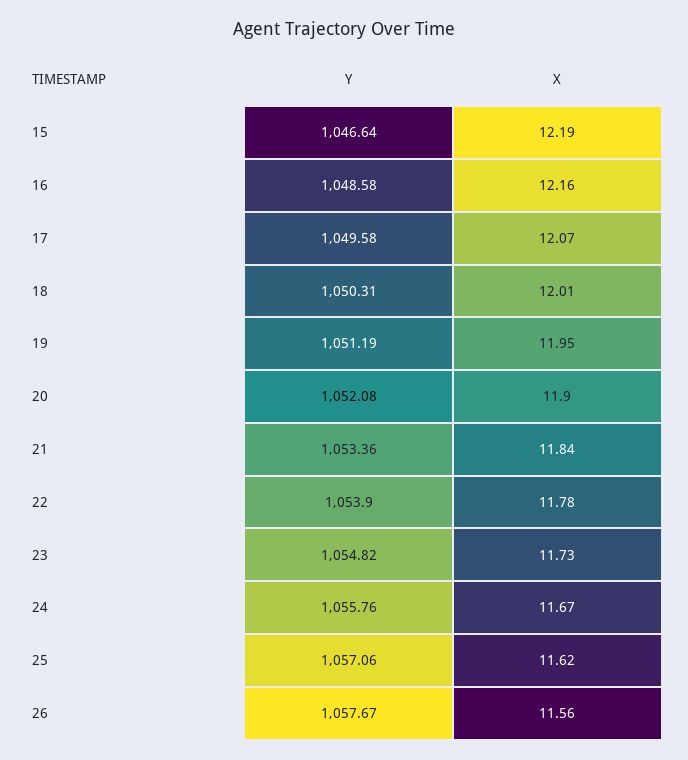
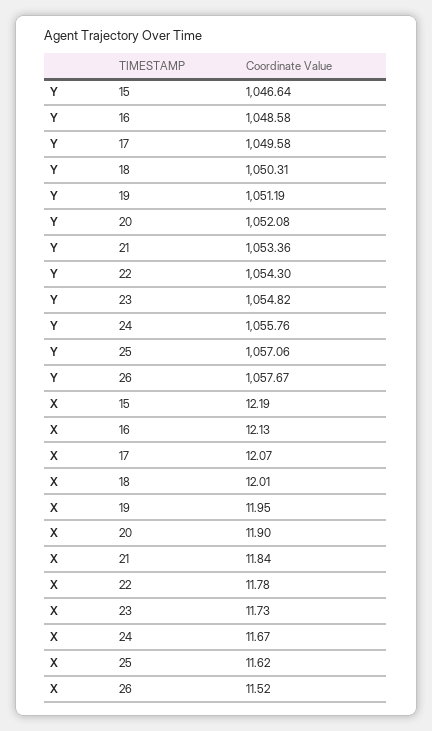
  {
    "Y": {
      "15": 1046.64,
      "16": 1048.58,
      "17": 1049.58,
      "18": 1050.31,
      "19": 1051.19,
      "20": 1052.08,
      "21": 1053.36,
-     "22": 1053.9,
+     "22": 1054.3,
      "23": 1054.82,
      "24": 1055.76,
      "25": 1057.06,
      "26": 1057.67
    },
    "X": {
      "15": 12.19,
-     "16": 12.16,
+     "16": 12.13,
      "17": 12.07,
      "18": 12.01,
      "19": 11.95,
      "20": 11.9,
      "21": 11.84,
      "22": 11.78,
      "23": 11.73,
      "24": 11.67,
      "25": 11.62,
-     "26": 11.56
+     "26": 11.52
    }
  }

